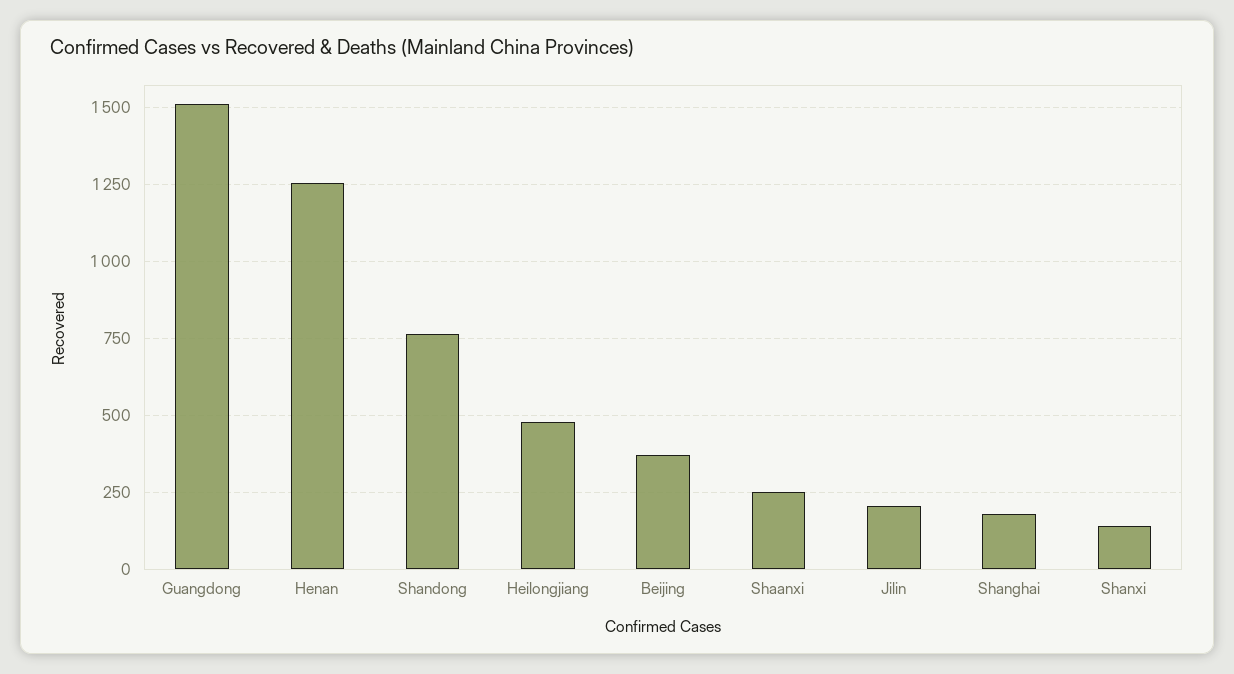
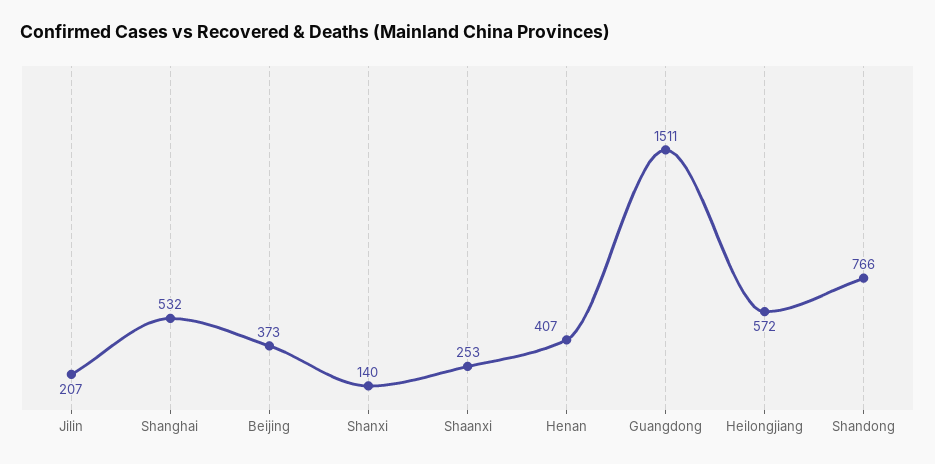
  {
    "Guangdong": 1511,
-   "Henan": 1250,
+   "Henan": 407,
    "Shandong": 766,
-   "Heilongjiang": 475,
+   "Heilongjiang": 572,
    "Beijing": 373,
    "Shaanxi": 253,
    "Jilin": 207,
-   "Shanghai": 175,
+   "Shanghai": 532,
    "Shanxi": 140
  }

